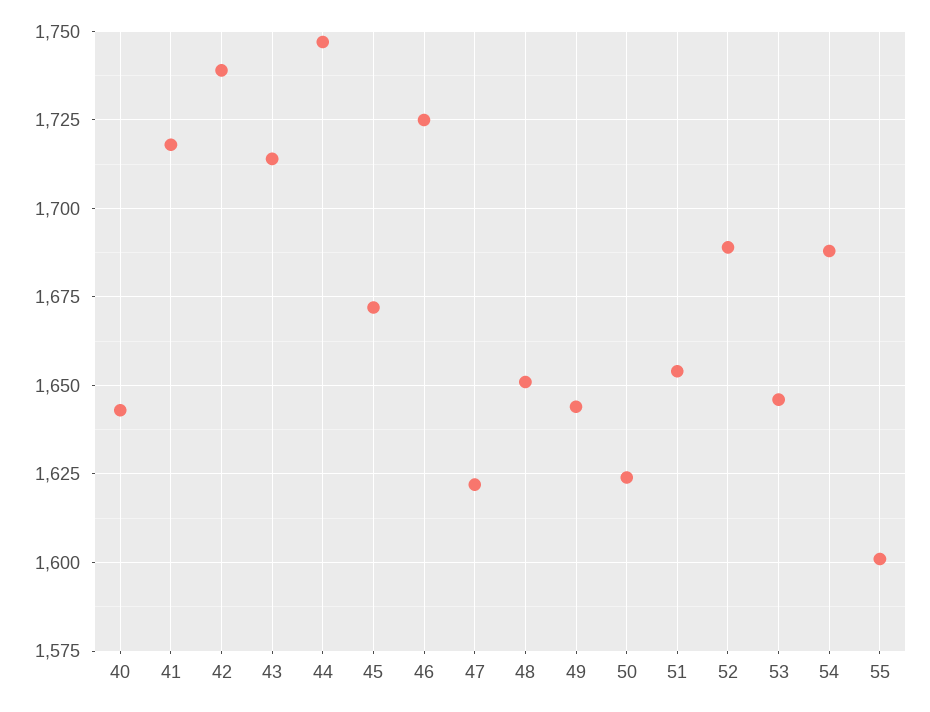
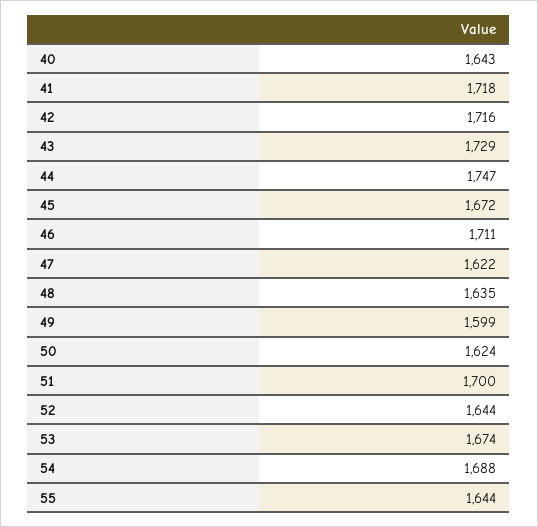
  {
    "40": 1643,
    "41": 1718,
-   "42": 1740,
+   "42": 1716,
-   "43": 1715,
+   "43": 1729,
    "44": 1747,
    "45": 1672,
-   "46": 1725,
+   "46": 1711,
    "47": 1622,
-   "48": 1650,
+   "48": 1635,
-   "49": 1645,
+   "49": 1599,
    "50": 1624,
-   "51": 1655,
+   "51": 1700,
-   "52": 1690,
+   "52": 1644,
-   "53": 1645,
+   "53": 1674,
    "54": 1688,
-   "55": 1600
+   "55": 1644
  }

